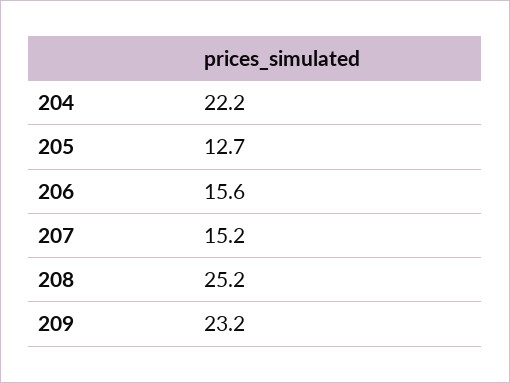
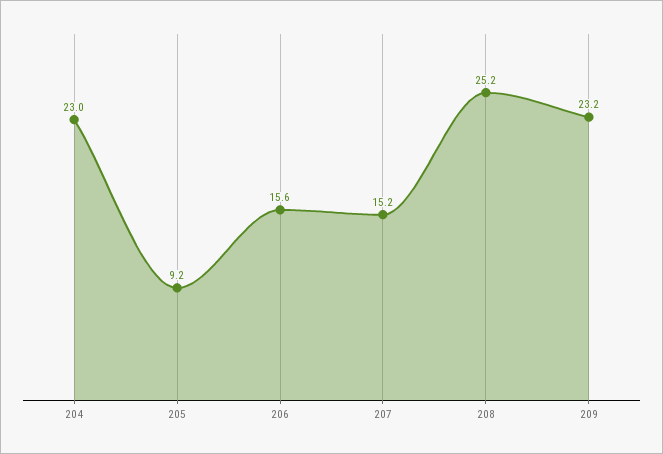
  {
-   "204": 22.2,
+   "204": 23,
-   "205": 12.7,
+   "205": 9.2,
    "206": 15.6,
    "207": 15.2,
    "208": 25.2,
    "209": 23.2
  }

